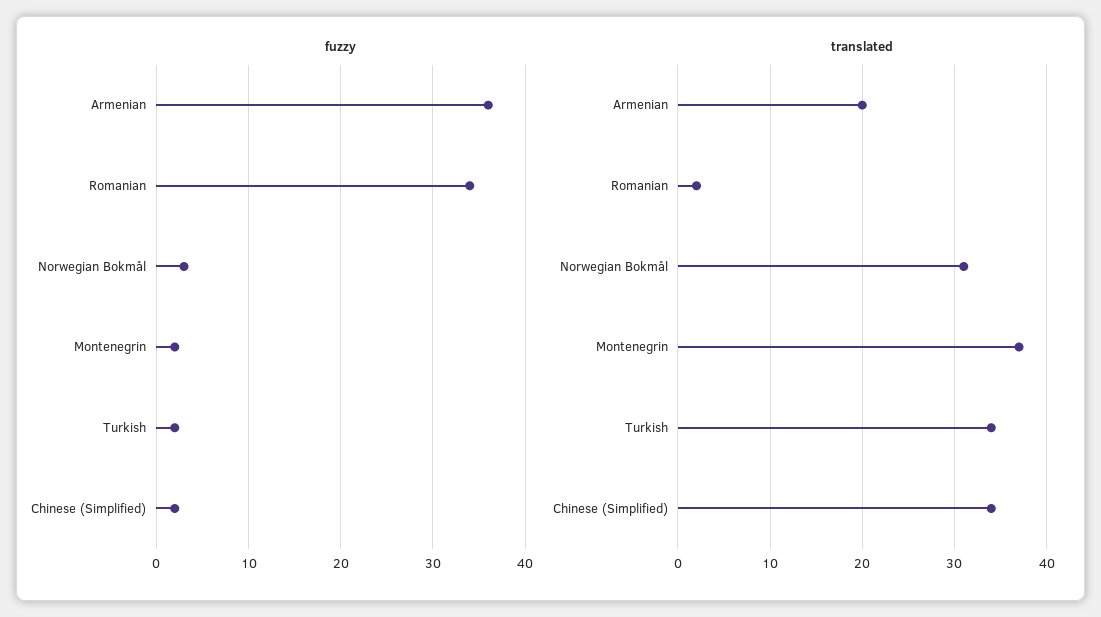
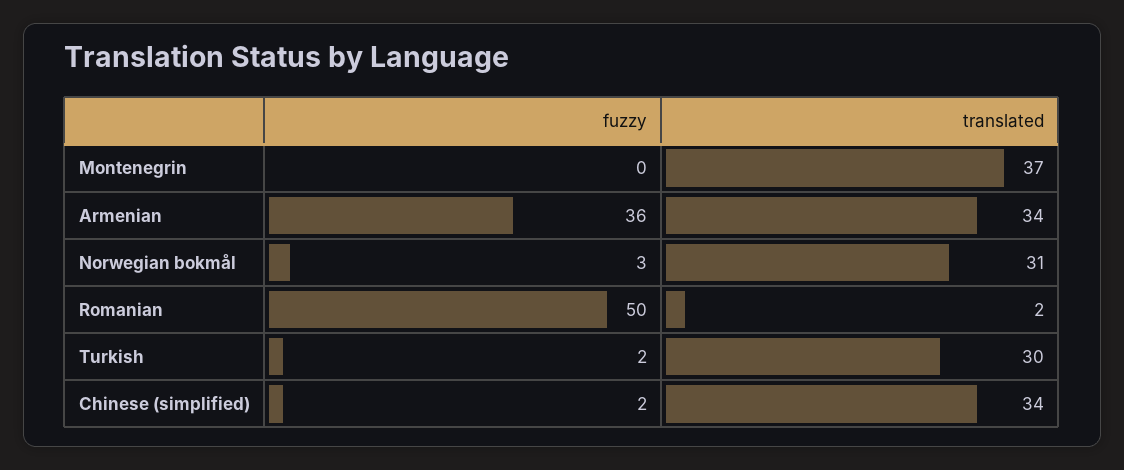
  {
    "fuzzy": {
      "Armenian": 36,
-     "Romanian": 34,
+     "Romanian": 50,
      "Norwegian Bokmål": 3,
-     "Montenegrin": 2,
+     "Montenegrin": 0,
      "Turkish": 2,
      "Chinese (Simplified)": 2
    },
    "translated": {
-     "Armenian": 20,
+     "Armenian": 34,
      "Romanian": 2,
      "Norwegian Bokmål": 31,
      "Montenegrin": 37,
-     "Turkish": 34,
+     "Turkish": 30,
      "Chinese (Simplified)": 34
    }
  }

